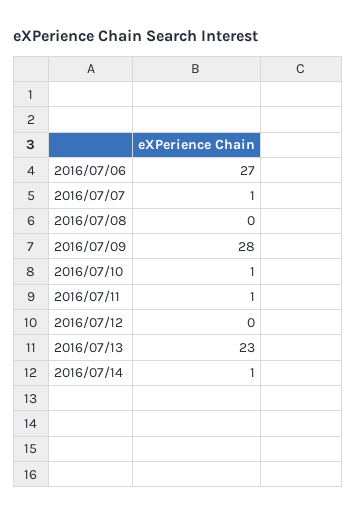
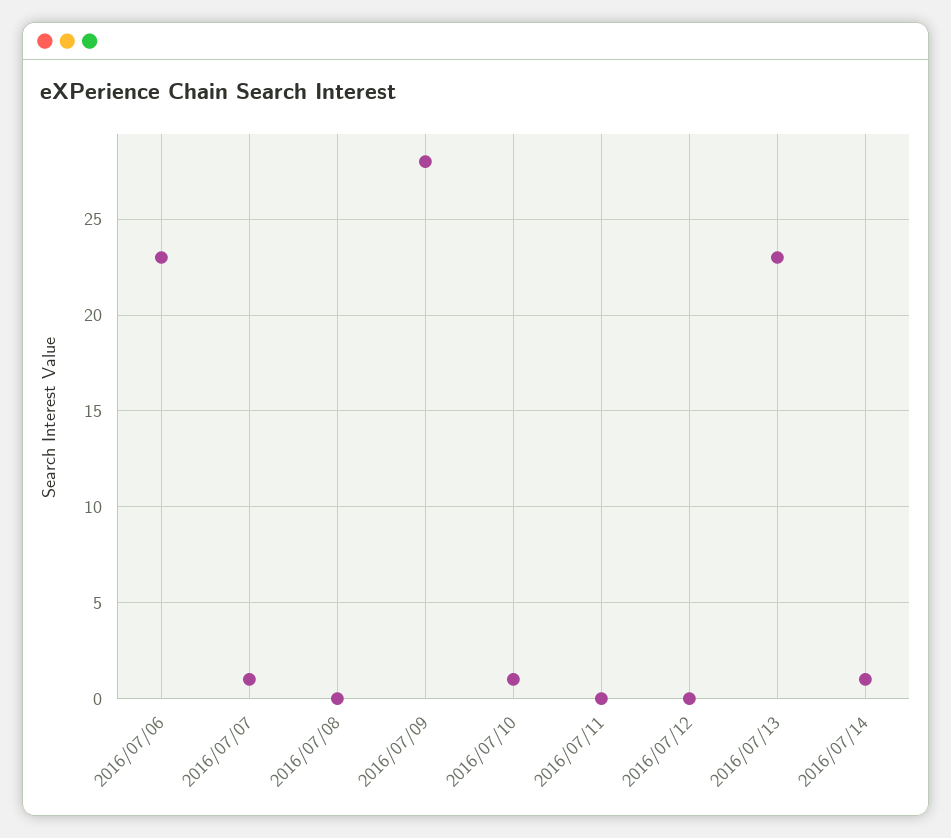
  {
-   "2016/07/06": 27,
+   "2016/07/06": 23,
    "2016/07/07": 1,
    "2016/07/08": 0,
    "2016/07/09": 28,
    "2016/07/10": 1,
-   "2016/07/11": 1,
+   "2016/07/11": 0,
    "2016/07/12": 0,
    "2016/07/13": 23,
    "2016/07/14": 1
  }

